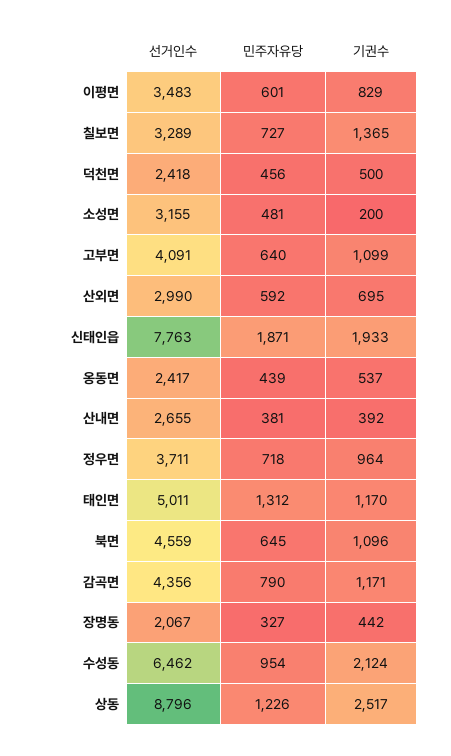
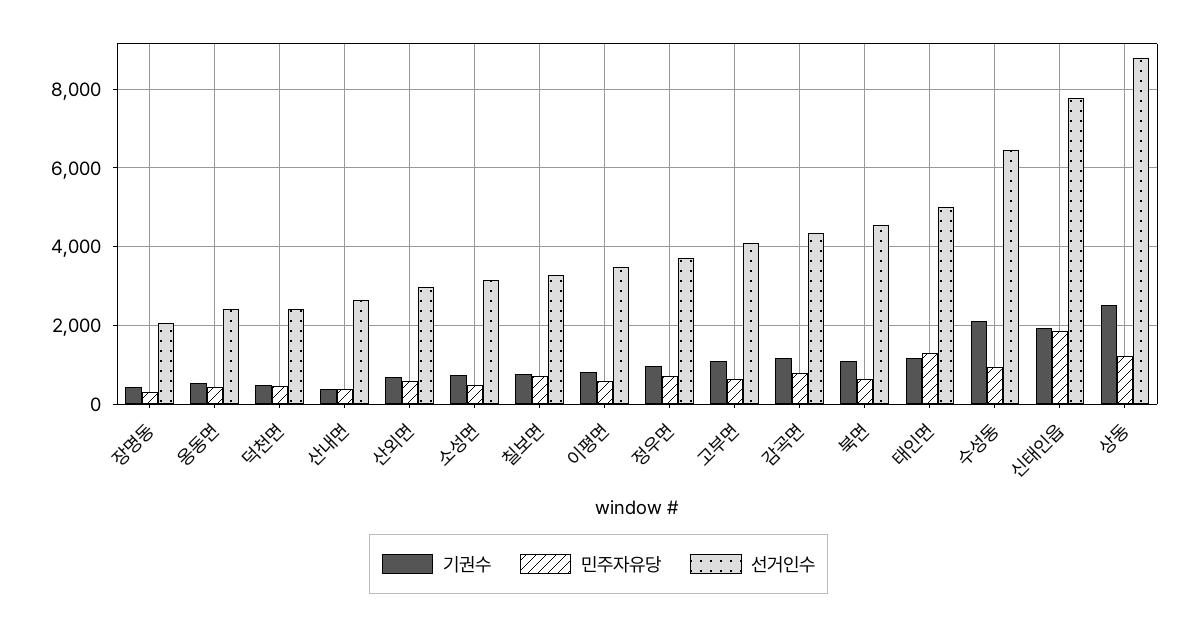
  {
    "선거인수": {
      "이평면": 3483,
      "칠보면": 3289,
      "덕천면": 2418,
      "소성면": 3155,
      "고부면": 4091,
      "산외면": 2990,
      "신태인읍": 7763,
      "옹동면": 2417,
      "산내면": 2655,
      "정우면": 3711,
      "태인면": 5011,
      "북면": 4559,
      "감곡면": 4356,
      "장명동": 2067,
      "수성동": 6462,
      "상동": 8796
    },
    "민주자유당": {
      "이평면": 601,
      "칠보면": 727,
      "덕천면": 456,
      "소성면": 481,
      "고부면": 640,
      "산외면": 592,
      "신태인읍": 1871,
      "옹동면": 439,
      "산내면": 381,
      "정우면": 718,
      "태인면": 1312,
      "북면": 645,
      "감곡면": 790,
      "장명동": 327,
      "수성동": 954,
      "상동": 1226
    },
    "기권수": {
      "이평면": 829,
-     "칠보면": 1365,
+     "칠보면": 800,
      "덕천면": 500,
-     "소성면": 200,
+     "소성면": 800,
      "고부면": 1099,
      "산외면": 695,
      "신태인읍": 1933,
      "옹동면": 537,
      "산내면": 392,
      "정우면": 964,
      "태인면": 1170,
      "북면": 1096,
      "감곡면": 1171,
      "장명동": 442,
      "수성동": 2124,
      "상동": 2517
    }
  }

